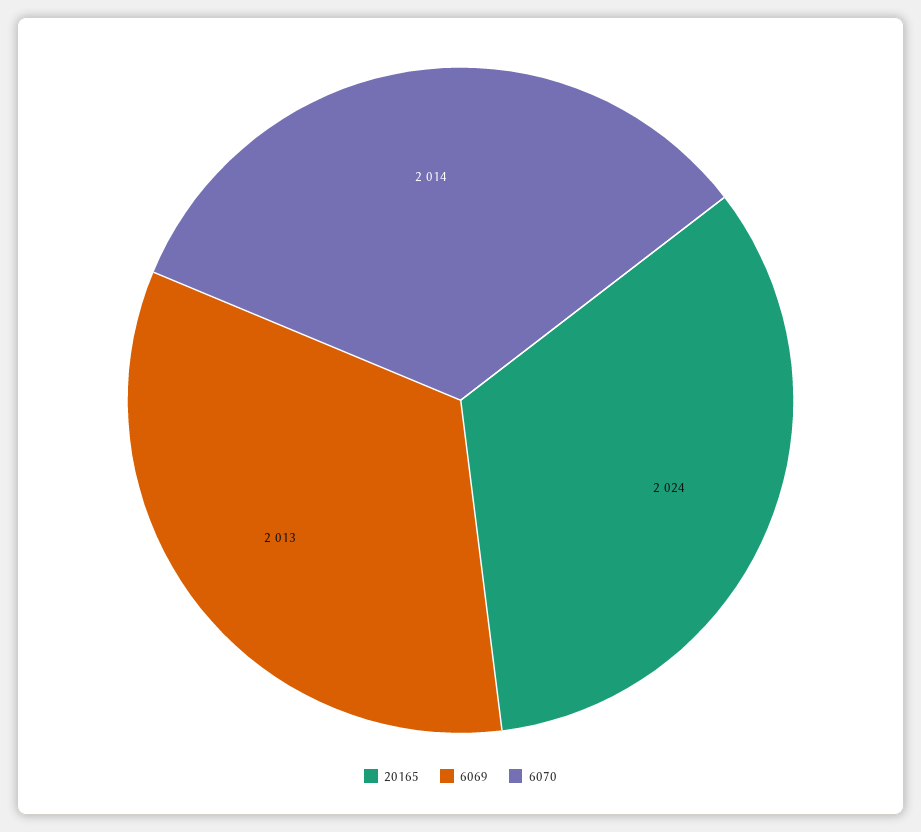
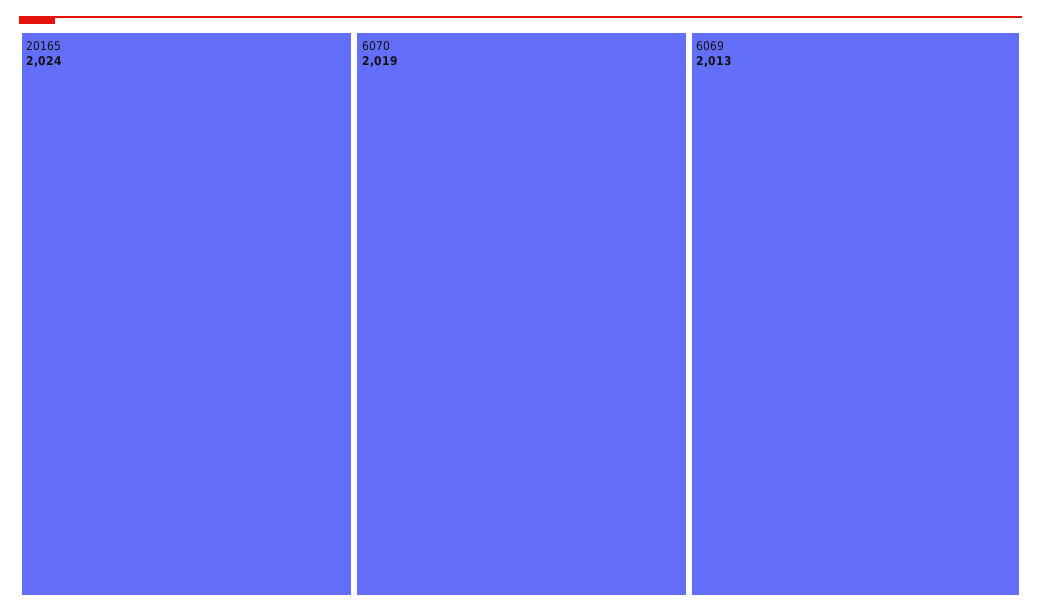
  {
    "20165": 2024,
    "6069": 2013,
-   "6070": 2014
+   "6070": 2019
  }

